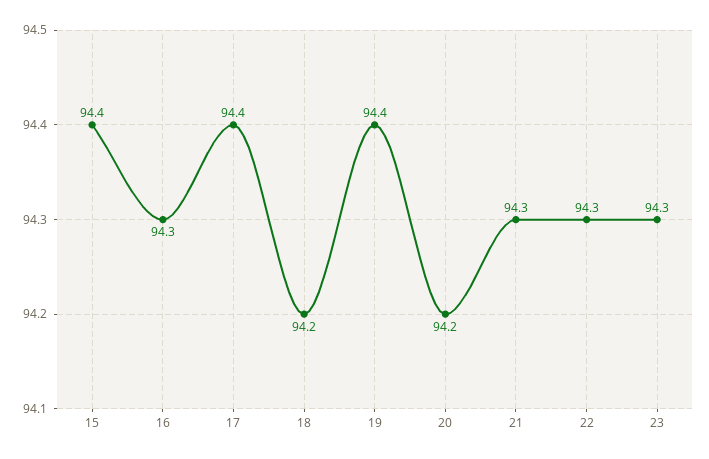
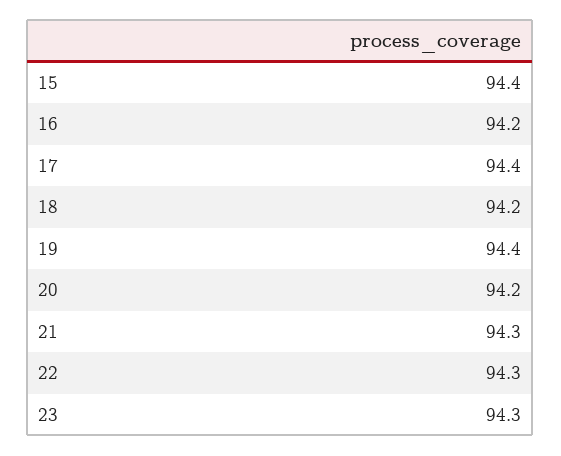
  {
    "15": 94.4,
-   "16": 94.3,
+   "16": 94.2,
    "17": 94.4,
    "18": 94.2,
    "19": 94.4,
    "20": 94.2,
    "21": 94.3,
    "22": 94.3,
    "23": 94.3
  }

